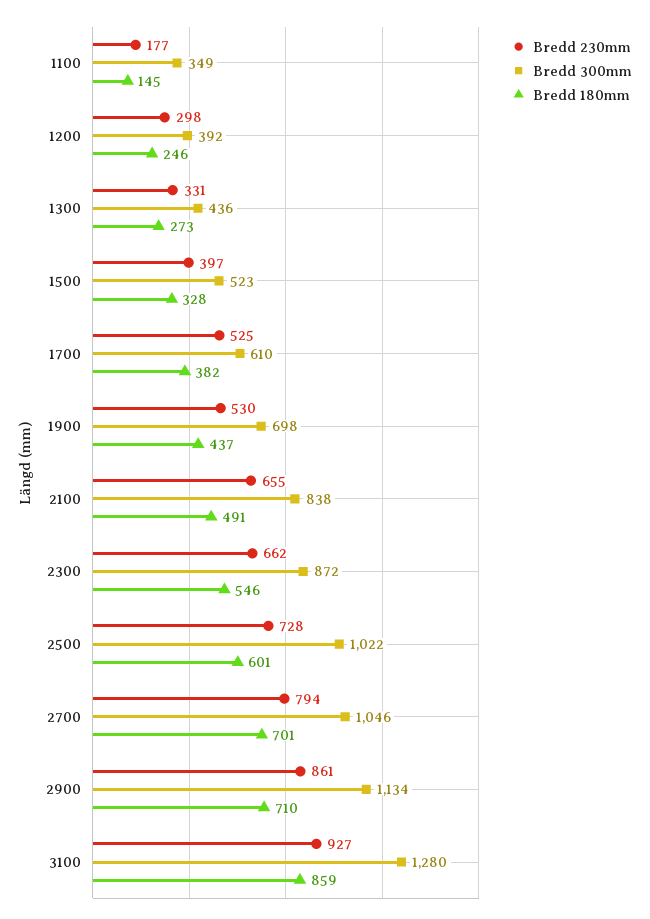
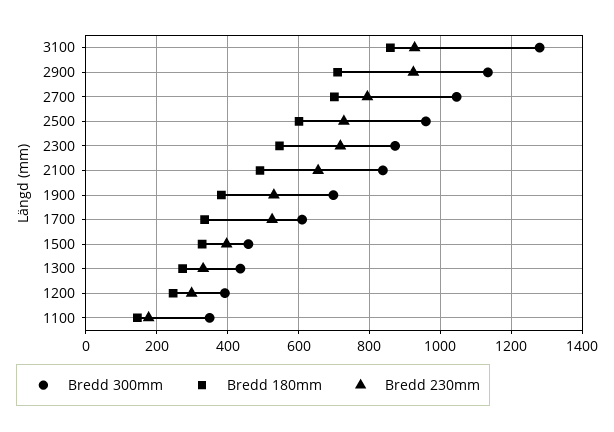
  {
    "Bredd 230mm": {
      "1100": 177,
      "1200": 298,
      "1300": 331,
      "1500": 397,
      "1700": 525,
      "1900": 530,
      "2100": 655,
-     "2300": 662,
+     "2300": 720,
      "2500": 728,
      "2700": 794,
-     "2900": 861,
+     "2900": 920,
      "3100": 927
    },
    "Bredd 300mm": {
      "1100": 349,
      "1200": 392,
      "1300": 436,
-     "1500": 523,
+     "1500": 460,
      "1700": 610,
      "1900": 698,
      "2100": 838,
      "2300": 872,
-     "2500": 1022,
+     "2500": 960,
      "2700": 1046,
      "2900": 1134,
      "3100": 1280
    },
    "Bredd 180mm": {
      "1100": 145,
      "1200": 246,
      "1300": 273,
      "1500": 328,
-     "1700": 382,
+     "1700": 340,
-     "1900": 437,
+     "1900": 380,
      "2100": 491,
      "2300": 546,
      "2500": 601,
      "2700": 701,
      "2900": 710,
      "3100": 859
    }
  }

